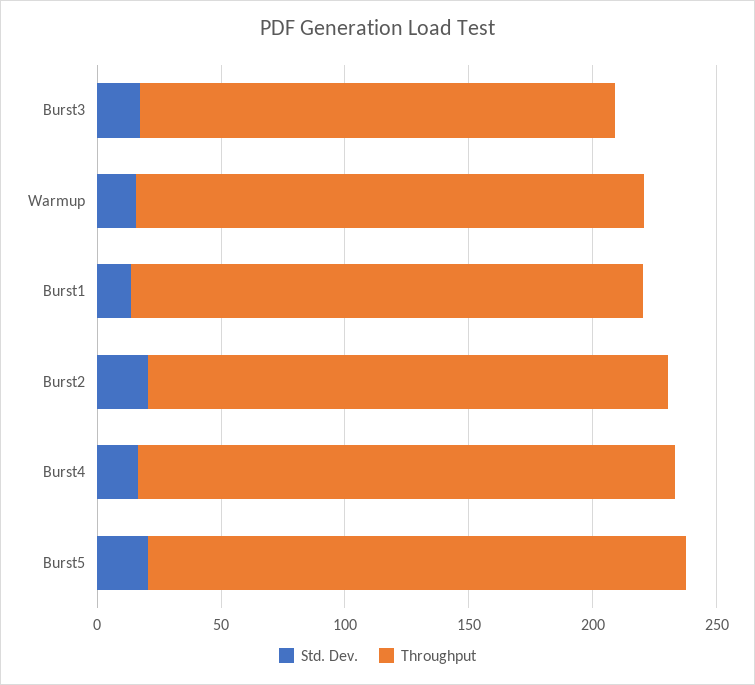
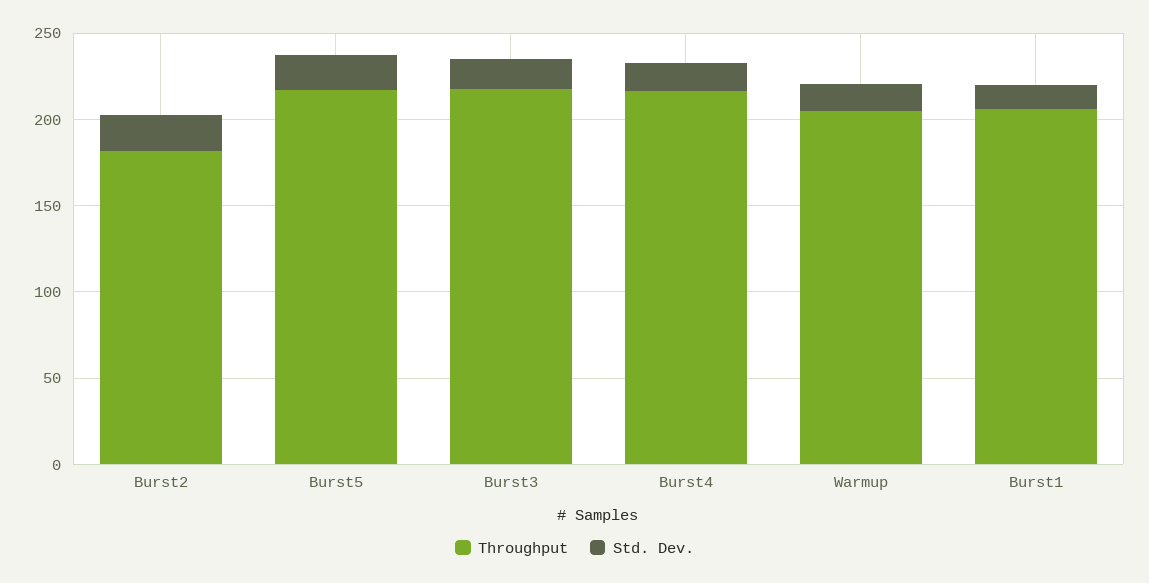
  {
    "Std. Dev.": {
      "Burst3": 20,
      "Warmup": 20,
      "Burst1": 10,
      "Burst2": 20,
      "Burst4": 20,
      "Burst5": 20
    },
    "Throughput": {
-     "Burst3": 190,
+     "Burst3": 220,
      "Warmup": 200,
      "Burst1": 210,
-     "Burst2": 210,
+     "Burst2": 180,
      "Burst4": 220,
      "Burst5": 220
    }
  }

